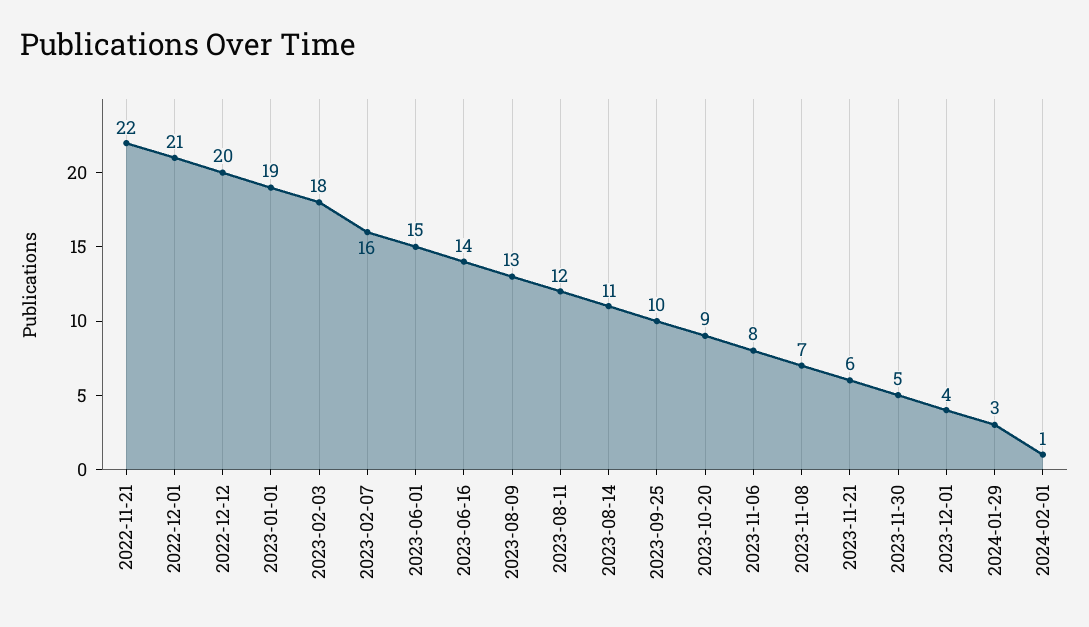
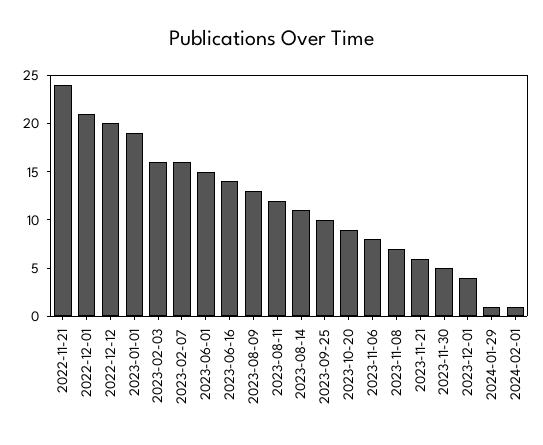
  {
-   "2022-11-21": 22,
+   "2022-11-21": 24,
    "2022-12-01": 21,
    "2022-12-12": 20,
    "2023-01-01": 19,
-   "2023-02-03": 18,
+   "2023-02-03": 16,
    "2023-02-07": 16,
    "2023-06-01": 15,
    "2023-06-16": 14,
    "2023-08-09": 13,
    "2023-08-11": 12,
    "2023-08-14": 11,
    "2023-09-25": 10,
    "2023-10-20": 9,
    "2023-11-06": 8,
    "2023-11-08": 7,
    "2023-11-21": 6,
    "2023-11-30": 5,
    "2023-12-01": 4,
-   "2024-01-29": 3,
+   "2024-01-29": 1,
    "2024-02-01": 1
  }

